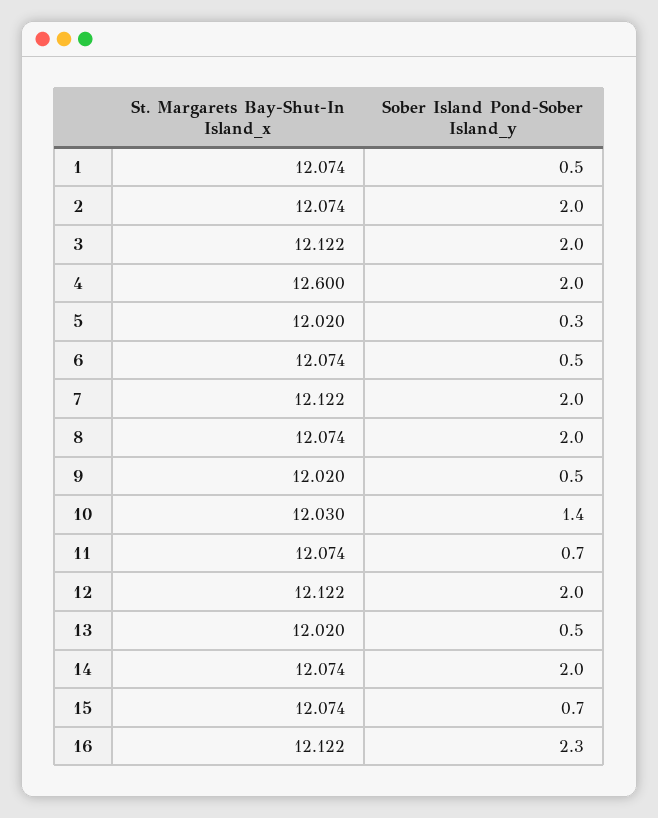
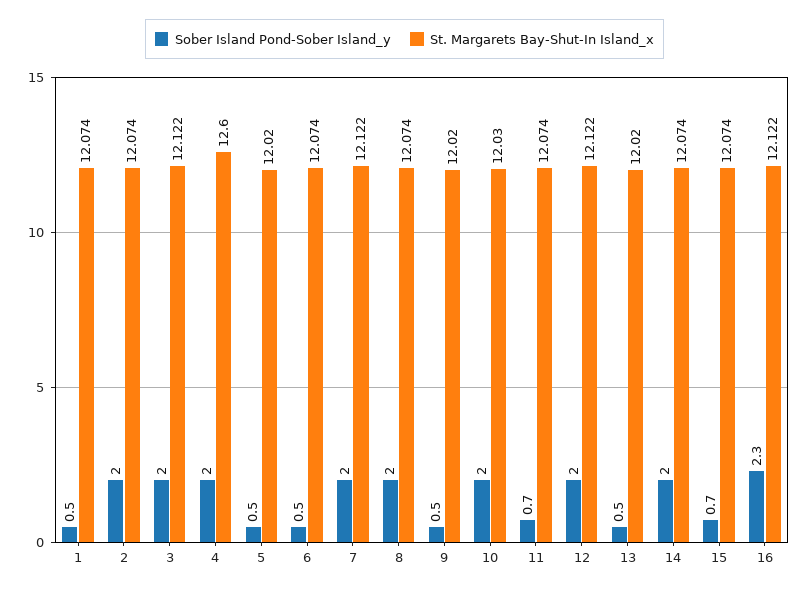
  {
    "St. Margarets Bay-Shut-In Island_x": {
      "1": 12.074,
      "2": 12.074,
      "3": 12.122,
      "4": 12.6,
      "5": 12.02,
      "6": 12.074,
      "7": 12.122,
      "8": 12.074,
      "9": 12.02,
      "10": 12.03,
      "11": 12.074,
      "12": 12.122,
      "13": 12.02,
      "14": 12.074,
      "15": 12.074,
      "16": 12.122
    },
    "Sober Island Pond-Sober Island_y": {
      "1": 0.5,
      "2": 2,
      "3": 2,
      "4": 2,
-     "5": 0.3,
+     "5": 0.5,
      "6": 0.5,
      "7": 2,
      "8": 2,
      "9": 0.5,
-     "10": 1.4,
+     "10": 2,
      "11": 0.7,
      "12": 2,
      "13": 0.5,
      "14": 2,
      "15": 0.7,
      "16": 2.3
    }
  }

